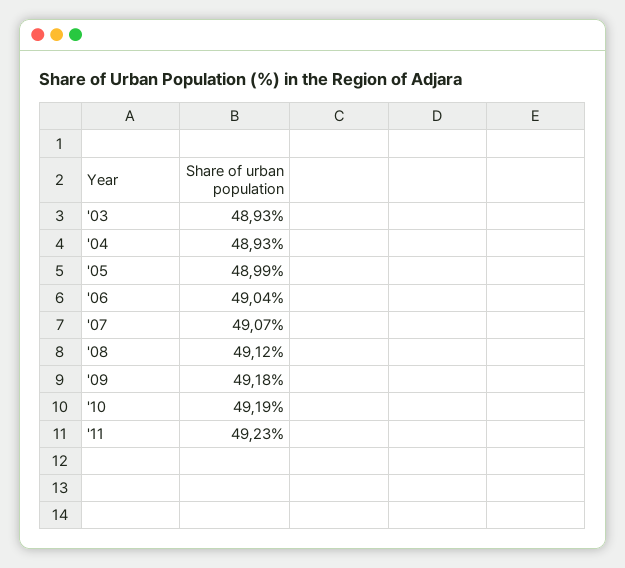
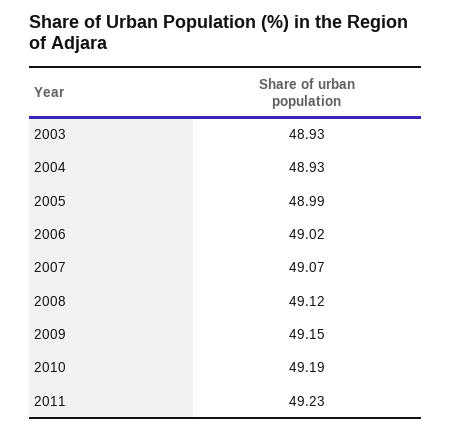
  {
    "'03": 48.93,
    "'04": 48.93,
    "'05": 48.99,
-   "'06": 49.04,
+   "'06": 49.02,
    "'07": 49.07,
    "'08": 49.12,
-   "'09": 49.18,
+   "'09": 49.15,
    "'10": 49.19,
    "'11": 49.23
  }

